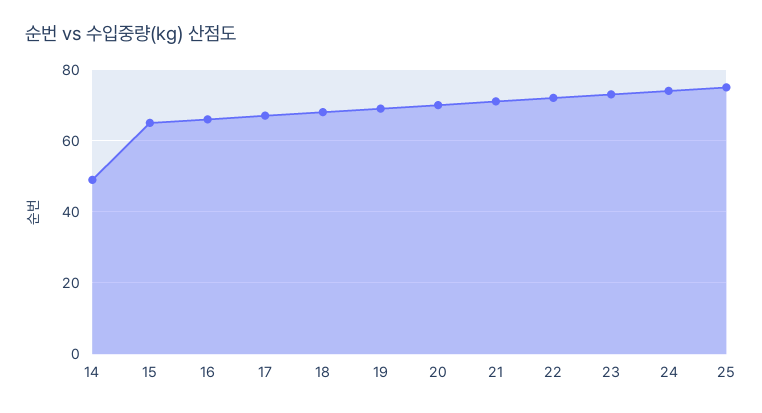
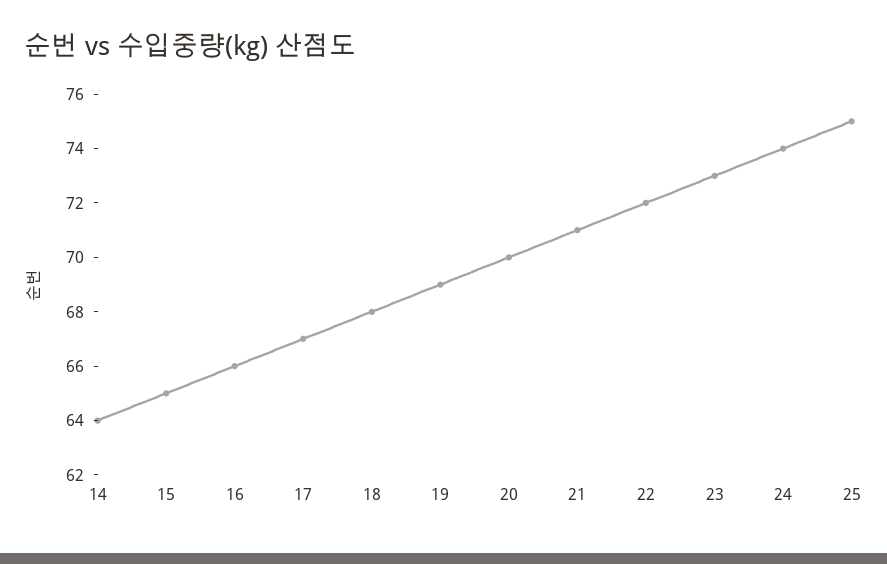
  {
-   "14": 50,
+   "14": 64,
    "15": 65,
    "16": 66,
    "17": 67,
    "18": 68,
    "19": 69,
    "20": 70,
    "21": 71,
    "22": 72,
    "23": 73,
    "24": 74,
    "25": 75
  }

